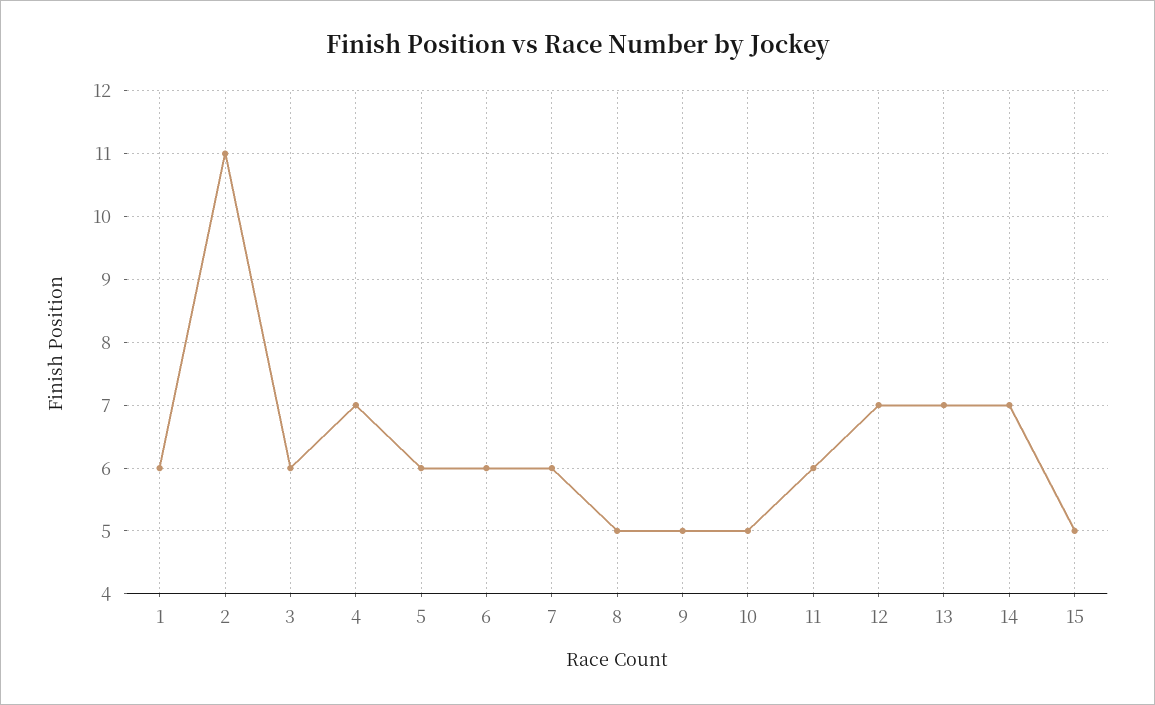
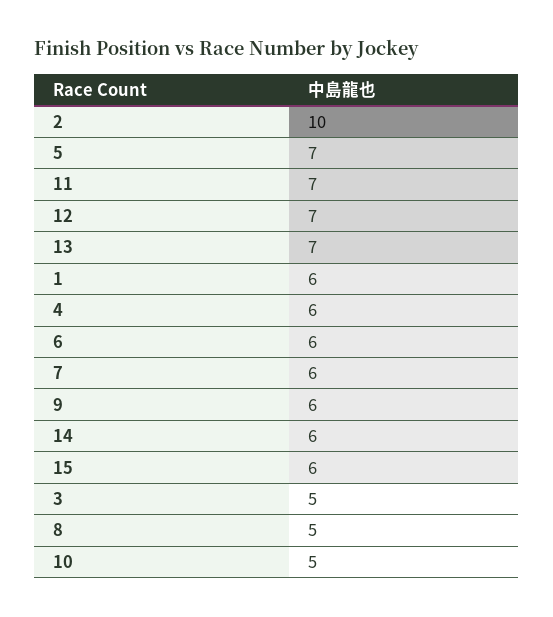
  {
    "1": 6,
-   "2": 11,
+   "2": 10,
-   "3": 6,
+   "3": 5,
-   "4": 7,
+   "4": 6,
-   "5": 6,
+   "5": 7,
    "6": 6,
    "7": 6,
    "8": 5,
-   "9": 5,
+   "9": 6,
    "10": 5,
-   "11": 6,
+   "11": 7,
    "12": 7,
    "13": 7,
-   "14": 7,
+   "14": 6,
-   "15": 5
+   "15": 6
  }

